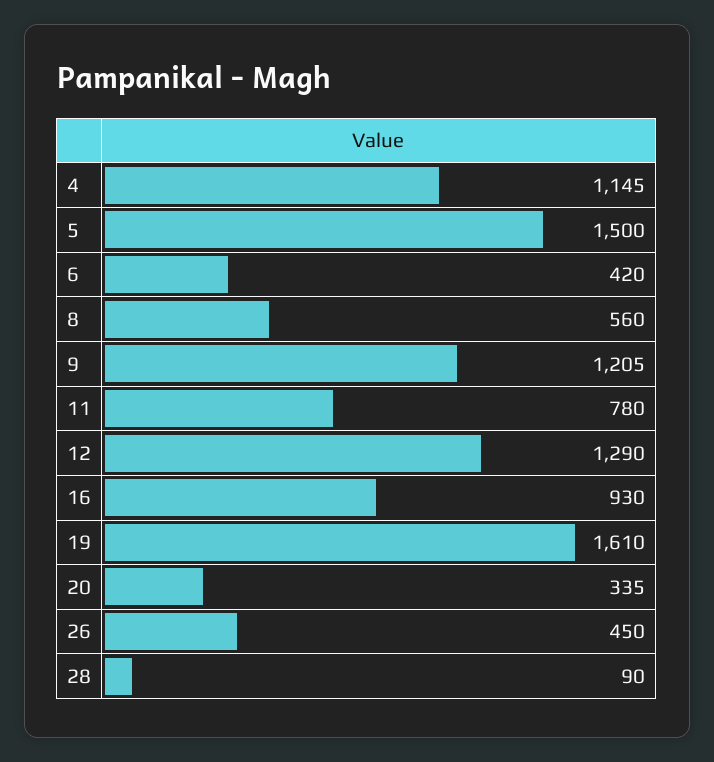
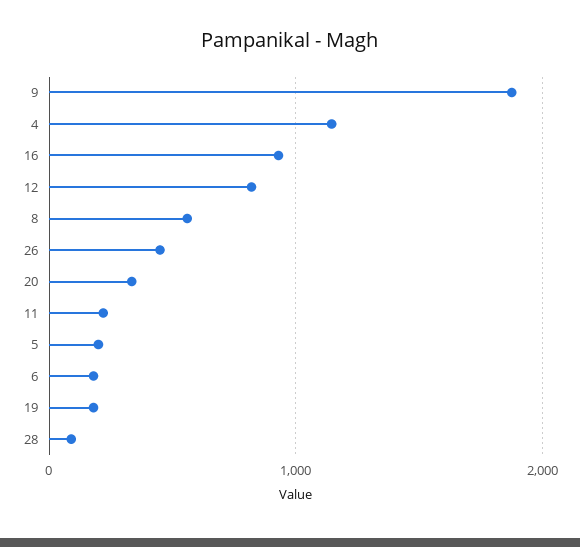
  {
    "4": 1145,
-   "5": 1500,
+   "5": 200,
-   "6": 420,
+   "6": 200,
    "8": 560,
-   "9": 1205,
+   "9": 1900,
-   "11": 780,
+   "11": 200,
-   "12": 1290,
+   "12": 800,
    "16": 930,
-   "19": 1610,
+   "19": 200,
    "20": 335,
    "26": 450,
    "28": 90
  }

